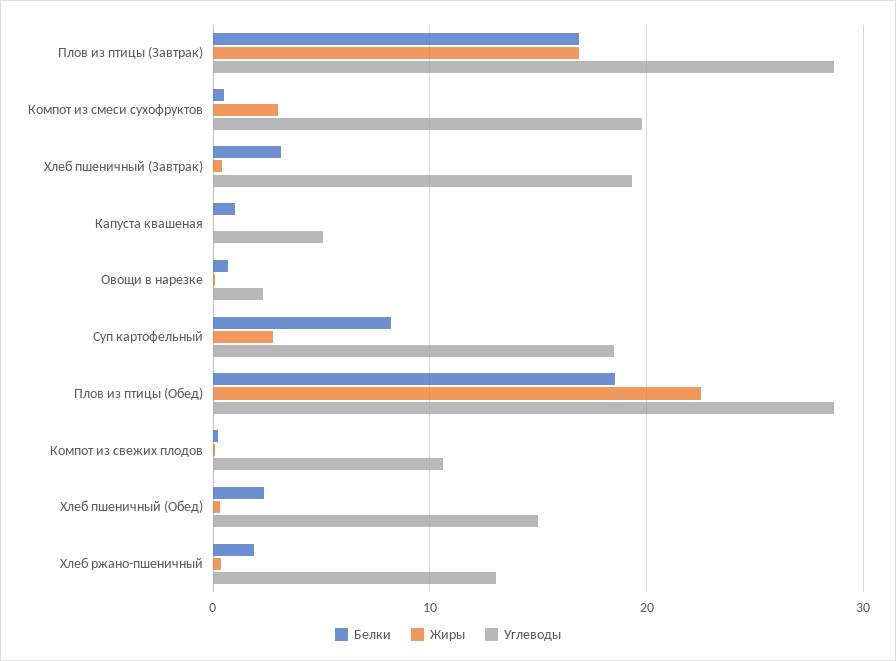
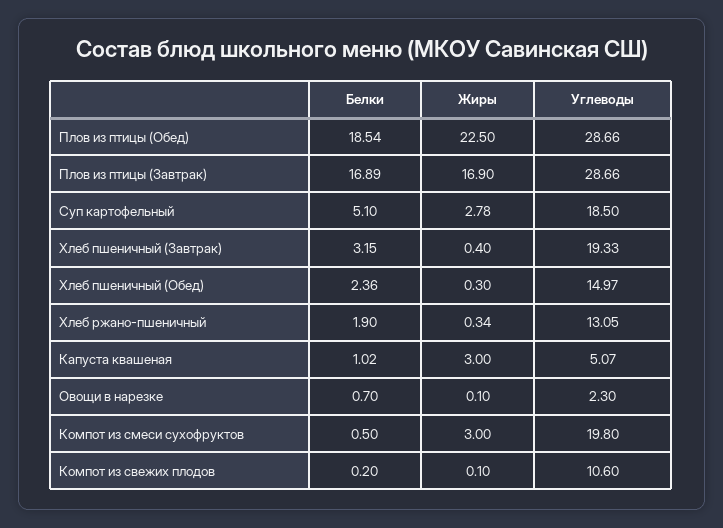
  {
    "Белки": {
      "Плов из птицы (Завтрак)": 16.89,
      "Компот из смеси сухофруктов": 0.5,
      "Хлеб пшеничный (Завтрак)": 3.15,
      "Капуста квашеная": 1.02,
      "Овощи в нарезке": 0.7,
-     "Суп картофельный": 8,
+     "Суп картофельный": 5.1,
      "Плов из птицы (Обед)": 18.54,
      "Компот из свежих плодов": 0.2,
      "Хлеб пшеничный (Обед)": 2.36,
      "Хлеб ржано-пшеничный": 1.9
    },
    "Жиры": {
      "Плов из птицы (Завтрак)": 16.9,
      "Компот из смеси сухофруктов": 3,
      "Хлеб пшеничный (Завтрак)": 0.4,
-     "Капуста квашеная": 0,
+     "Капуста квашеная": 3,
      "Овощи в нарезке": 0.1,
      "Суп картофельный": 2.78,
      "Плов из птицы (Обед)": 22.5,
      "Компот из свежих плодов": 0.1,
      "Хлеб пшеничный (Обед)": 0.3,
      "Хлеб ржано-пшеничный": 0.34
    },
    "Углеводы": {
      "Плов из птицы (Завтрак)": 28.66,
      "Компот из смеси сухофруктов": 19.8,
      "Хлеб пшеничный (Завтрак)": 19.33,
      "Капуста квашеная": 5.07,
      "Овощи в нарезке": 2.3,
      "Суп картофельный": 18.5,
      "Плов из птицы (Обед)": 28.66,
      "Компот из свежих плодов": 10.6,
      "Хлеб пшеничный (Обед)": 14.97,
      "Хлеб ржано-пшеничный": 13.05
    }
  }

